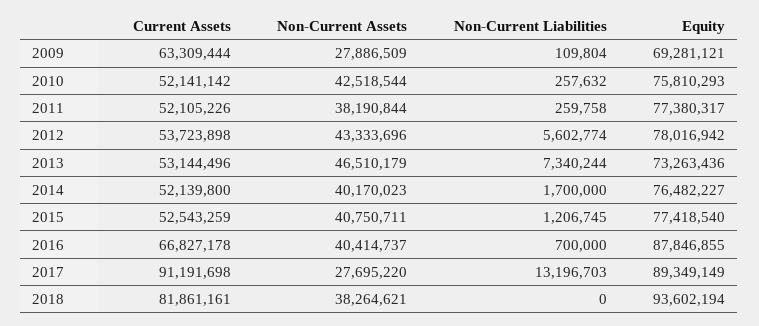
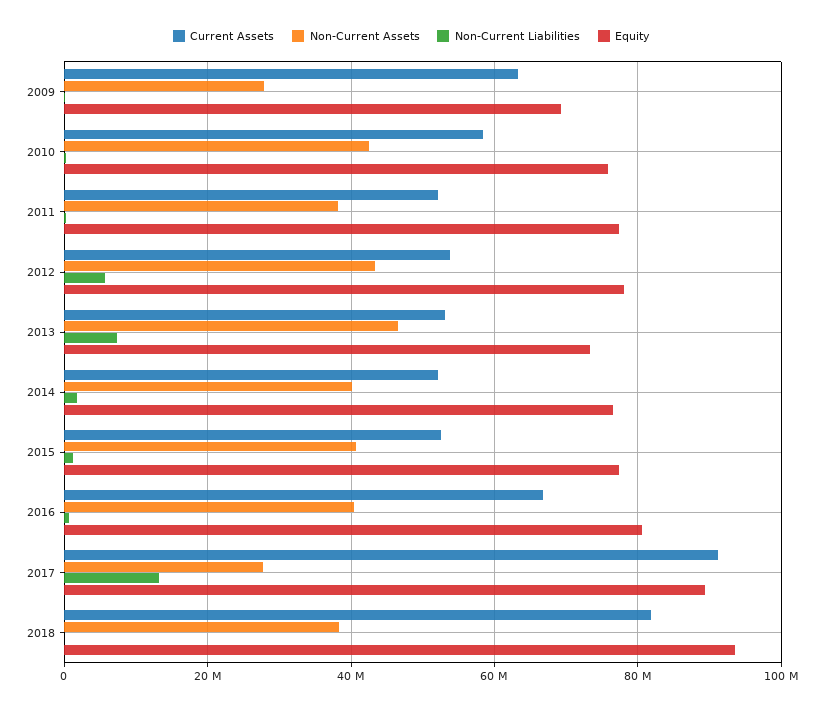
  {
    "Current Assets": {
      "2009": 63309444,
-     "2010": 52141142,
+     "2010": 58000000,
      "2011": 52105226,
      "2012": 53723898,
      "2013": 53144496,
      "2014": 52139800,
      "2015": 52543259,
      "2016": 66827178,
      "2017": 91191698,
      "2018": 81861161
    },
    "Non-Current Assets": {
      "2009": 27886509,
      "2010": 42518544,
      "2011": 38190844,
      "2012": 43333696,
      "2013": 46510179,
      "2014": 40170023,
      "2015": 40750711,
      "2016": 40414737,
      "2017": 27695220,
      "2018": 38264621
    },
    "Non-Current Liabilities": {
      "2009": 109804,
      "2010": 257632,
      "2011": 259758,
      "2012": 5602774,
      "2013": 7340244,
      "2014": 1700000,
      "2015": 1206745,
      "2016": 700000,
      "2017": 13196703,
      "2018": 0
    },
    "Equity": {
      "2009": 69281121,
      "2010": 75810293,
      "2011": 77380317,
      "2012": 78016942,
      "2013": 73263436,
      "2014": 76482227,
      "2015": 77418540,
-     "2016": 87846855,
+     "2016": 80000000,
      "2017": 89349149,
      "2018": 93602194
    }
  }

